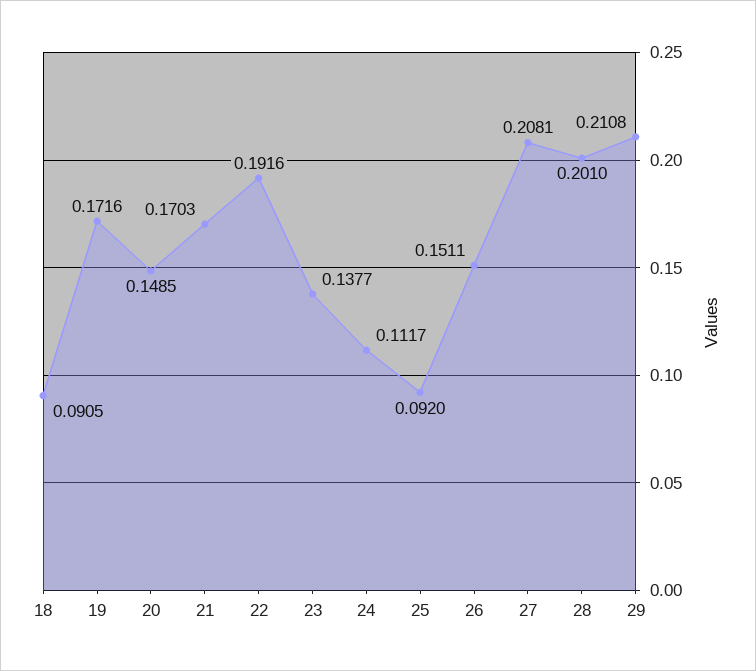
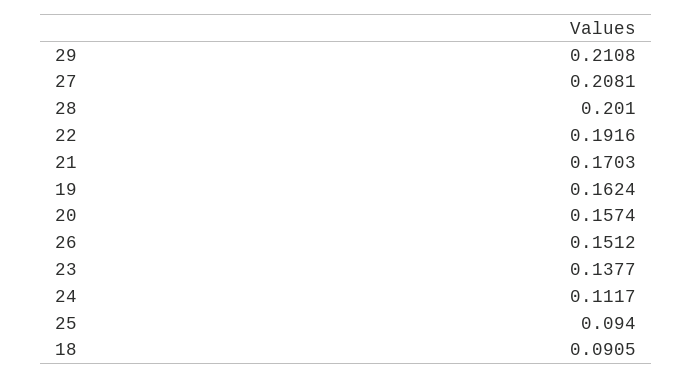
  {
    "18": 0.0905,
-   "19": 0.1716,
+   "19": 0.1624,
-   "20": 0.1485,
+   "20": 0.1574,
    "21": 0.1703,
    "22": 0.1916,
    "23": 0.1377,
    "24": 0.1117,
-   "25": 0.092,
+   "25": 0.094,
-   "26": 0.1511,
+   "26": 0.1512,
    "27": 0.2081,
    "28": 0.201,
    "29": 0.2108
  }

